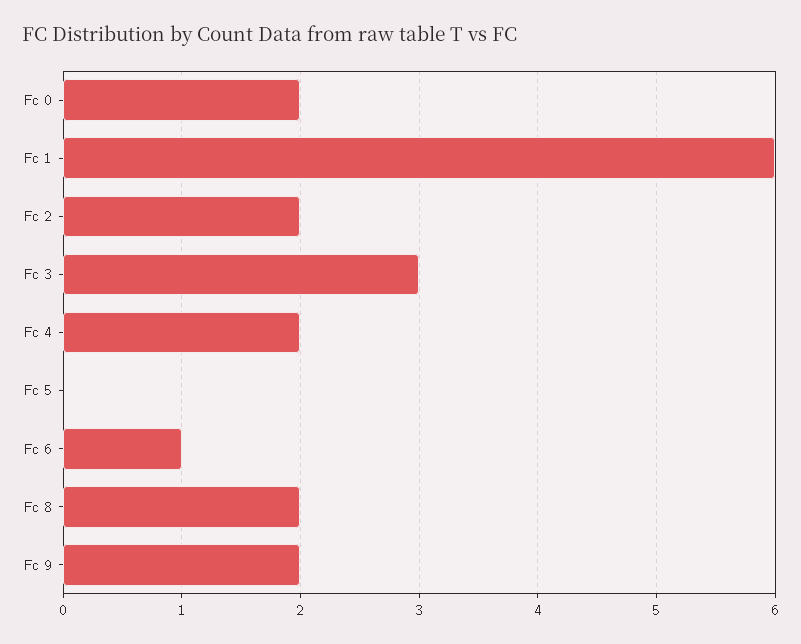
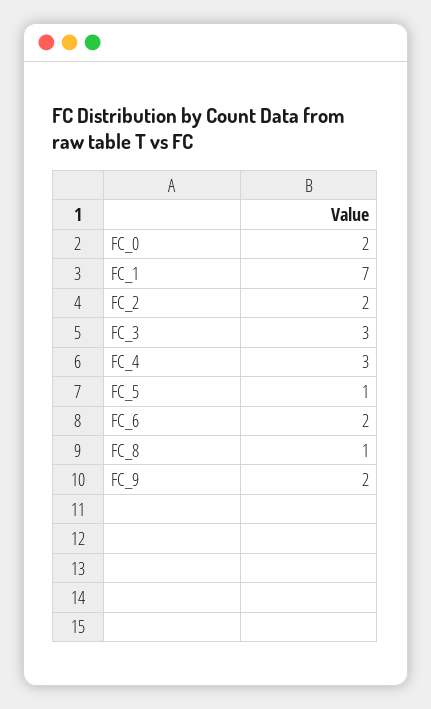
  {
    "Fc 0": 2,
-   "Fc 1": 6,
+   "Fc 1": 7,
    "Fc 2": 2,
    "Fc 3": 3,
-   "Fc 4": 2,
+   "Fc 4": 3,
-   "Fc 5": 0,
+   "Fc 5": 1,
-   "Fc 6": 1,
+   "Fc 6": 2,
-   "Fc 8": 2,
+   "Fc 8": 1,
    "Fc 9": 2
  }

